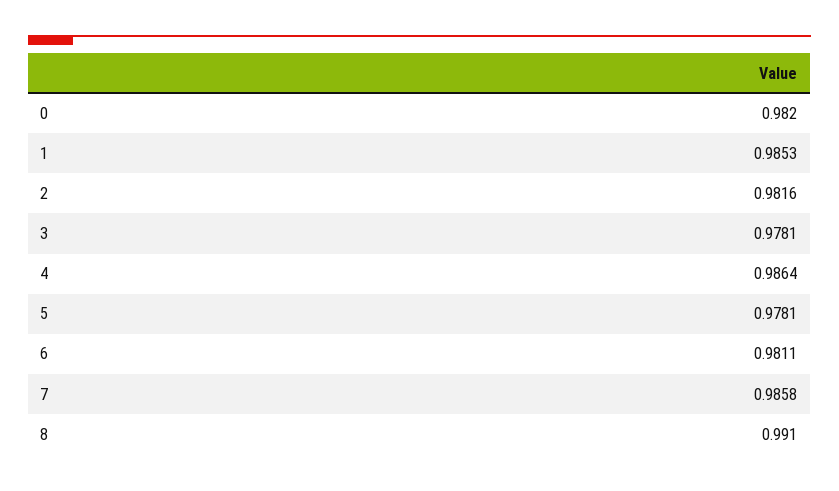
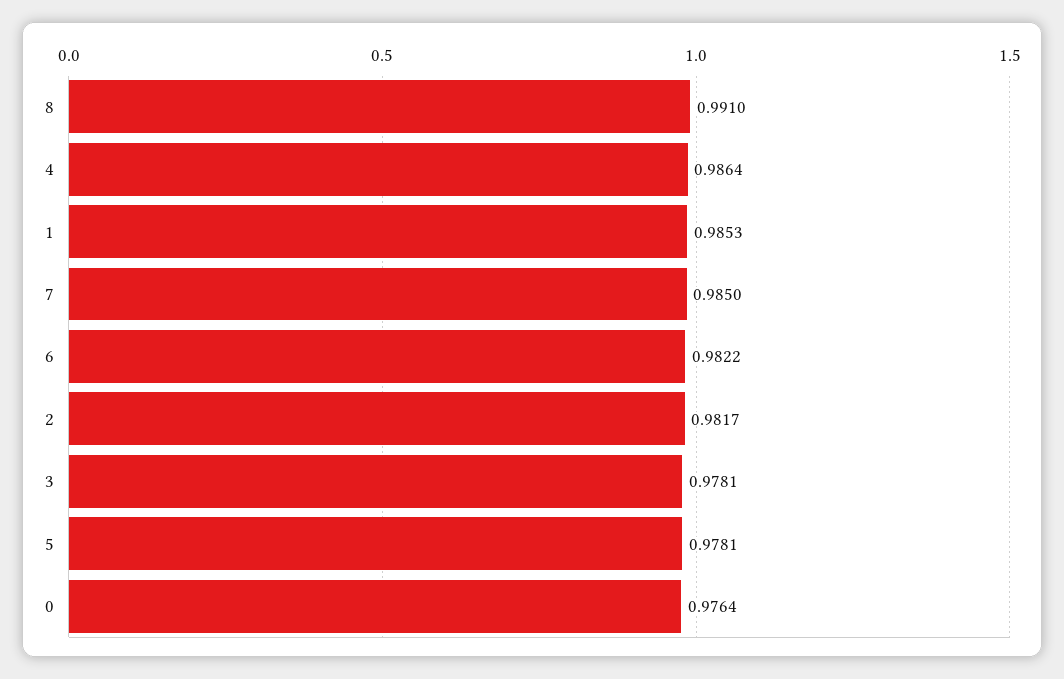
  {
-   "0": 0.982,
+   "0": 0.9764,
    "1": 0.9853,
-   "2": 0.9816,
+   "2": 0.9817,
    "3": 0.9781,
    "4": 0.9864,
    "5": 0.9781,
-   "6": 0.9811,
+   "6": 0.9822,
-   "7": 0.9858,
+   "7": 0.985,
    "8": 0.991
  }

